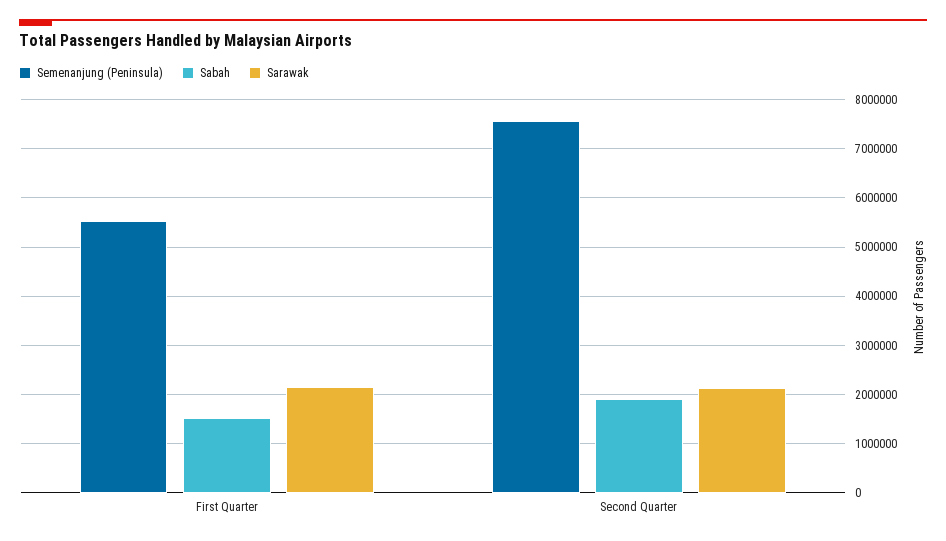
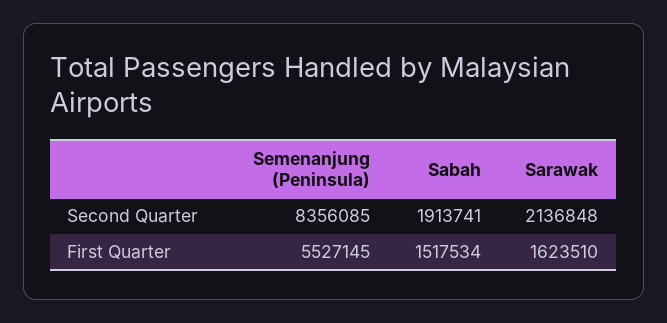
  {
    "Semenanjung (Peninsula)": {
      "First Quarter": 5527145,
-     "Second Quarter": 7600000
+     "Second Quarter": 8356085
    },
    "Sabah": {
      "First Quarter": 1517534,
      "Second Quarter": 1913741
    },
    "Sarawak": {
-     "First Quarter": 2200000,
+     "First Quarter": 1623510,
      "Second Quarter": 2136848
    }
  }

